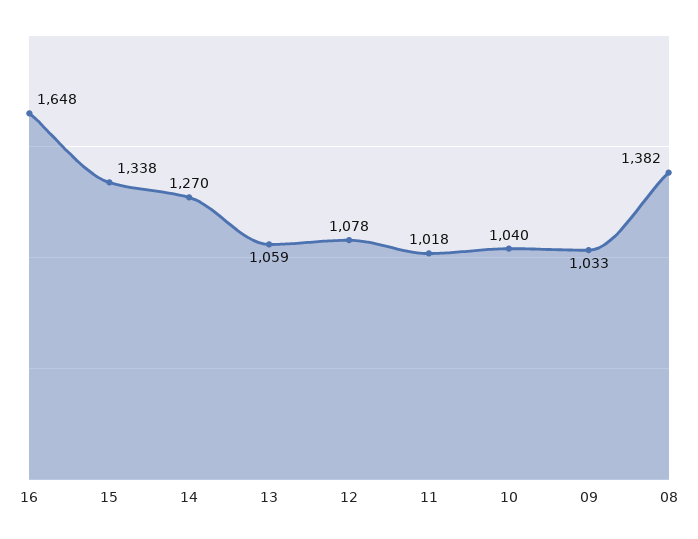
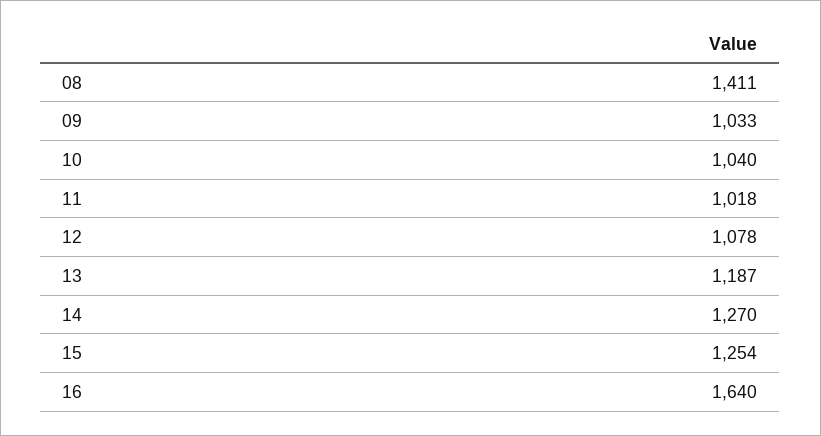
  {
-   "16": 1648,
+   "16": 1640,
-   "15": 1338,
+   "15": 1254,
    "14": 1270,
-   "13": 1059,
+   "13": 1187,
    "12": 1078,
    "11": 1018,
    "10": 1040,
    "09": 1033,
-   "08": 1382
+   "08": 1411
  }

